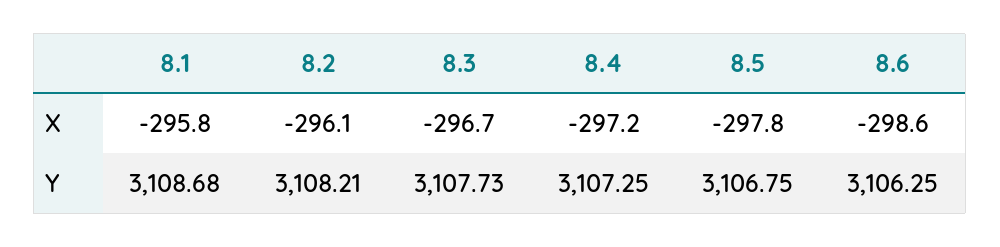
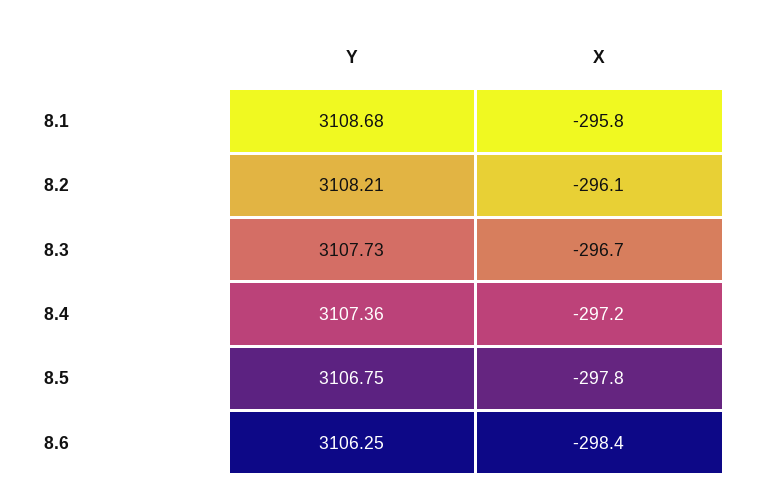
  {
    "8.1": {
      "X": -295.8,
      "Y": 3108.68
    },
    "8.2": {
      "X": -296.1,
      "Y": 3108.21
    },
    "8.3": {
      "X": -296.7,
      "Y": 3107.73
    },
    "8.4": {
      "X": -297.2,
-     "Y": 3107.25
+     "Y": 3107.36
    },
    "8.5": {
      "X": -297.8,
      "Y": 3106.75
    },
    "8.6": {
-     "X": -298.6,
+     "X": -298.4,
      "Y": 3106.25
    }
  }

